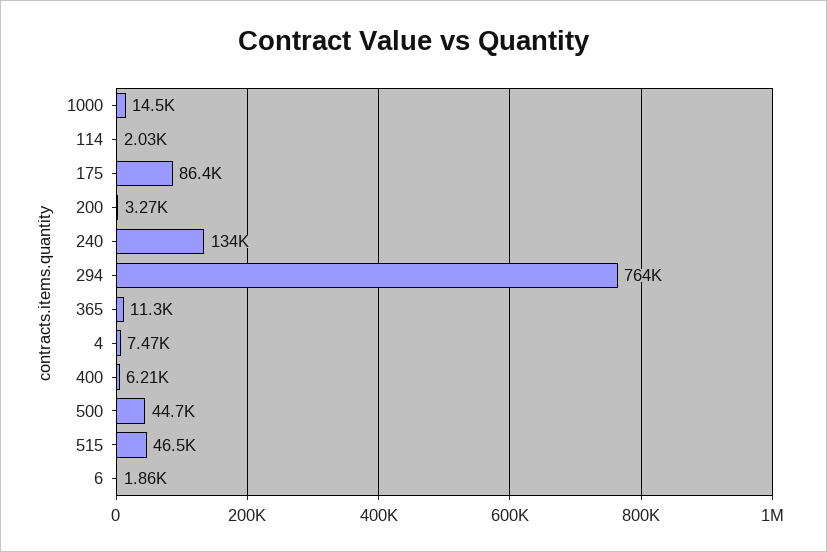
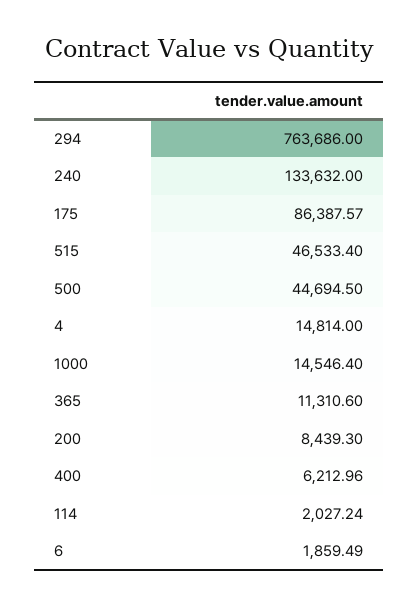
  {
    "1000": 14546.4,
    "114": 2027.24,
    "175": 86387.57,
-   "200": 3270,
+   "200": 8439.3,
    "240": 133632,
    "294": 763686,
    "365": 11310.6,
-   "4": 7470,
+   "4": 14814,
    "400": 6212.96,
    "500": 44694.5,
    "515": 46533.4,
    "6": 1859.49
  }

